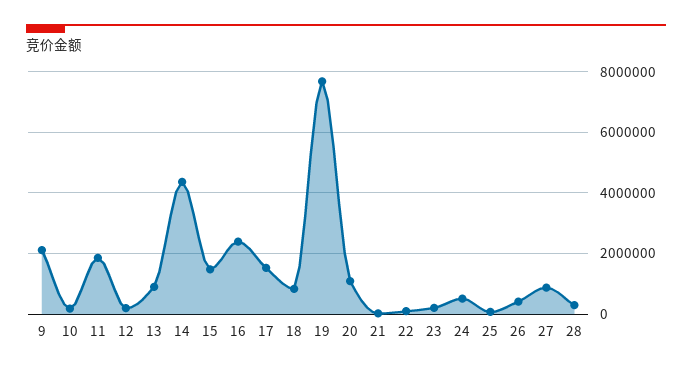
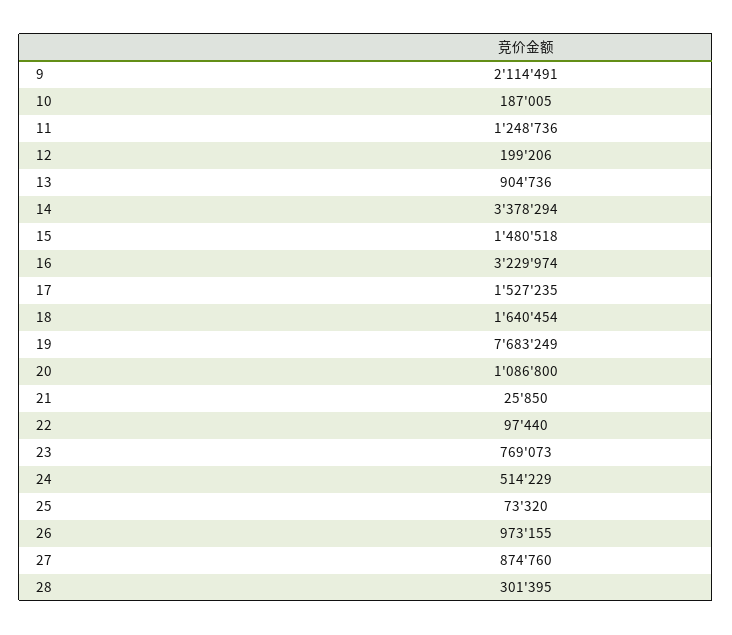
  {
    "9": 2114491,
    "10": 187005,
-   "11": 1800000,
+   "11": 1248736,
    "12": 199206,
    "13": 904736,
-   "14": 4400000,
+   "14": 3378294,
    "15": 1480518,
-   "16": 2400000,
+   "16": 3229974,
    "17": 1527235,
-   "18": 800000,
+   "18": 1640454,
    "19": 7683249,
    "20": 1086800,
    "21": 25850,
    "22": 97440,
-   "23": 200000,
+   "23": 769073,
    "24": 514229,
    "25": 73320,
-   "26": 400000,
+   "26": 973155,
    "27": 874760,
    "28": 301395
  }

